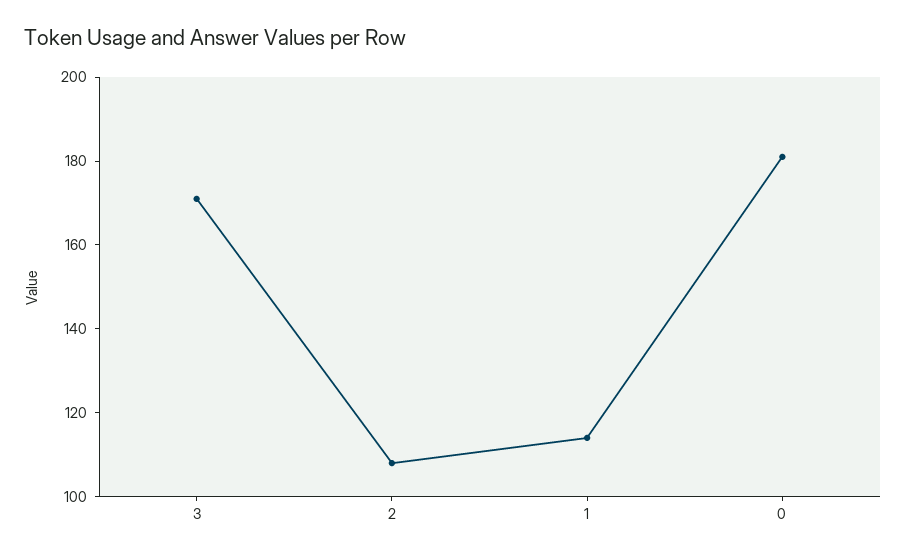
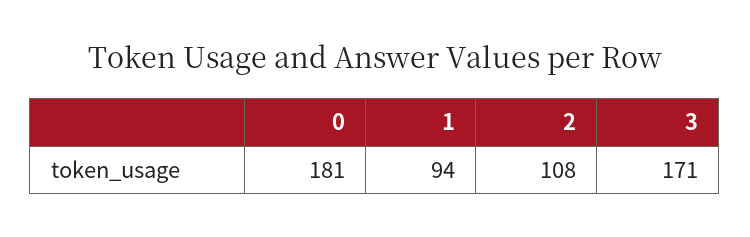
  {
    "3": 171,
    "2": 108,
-   "1": 115,
+   "1": 94,
    "0": 181
  }

